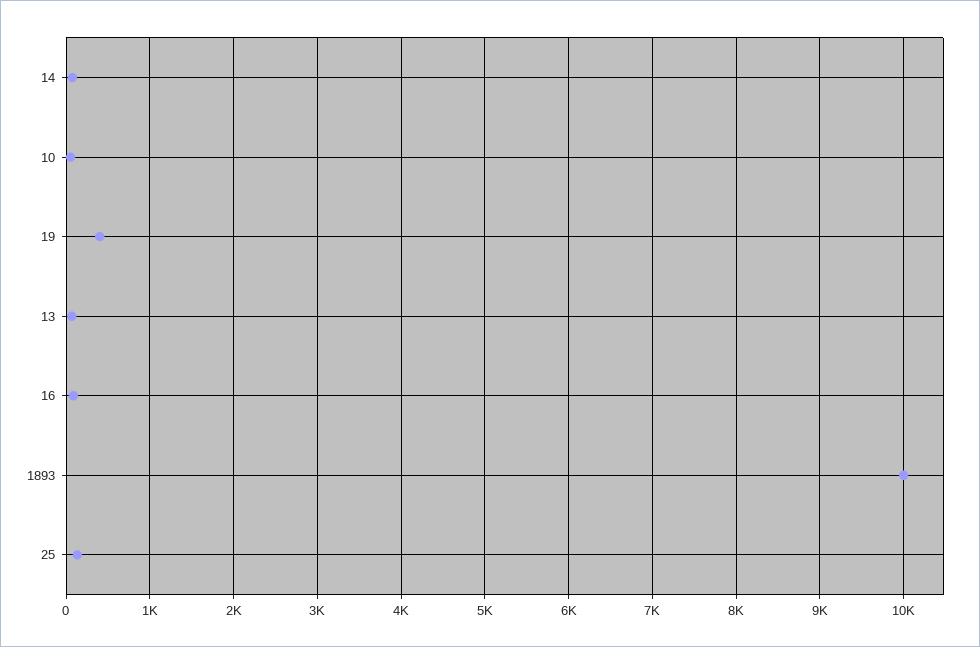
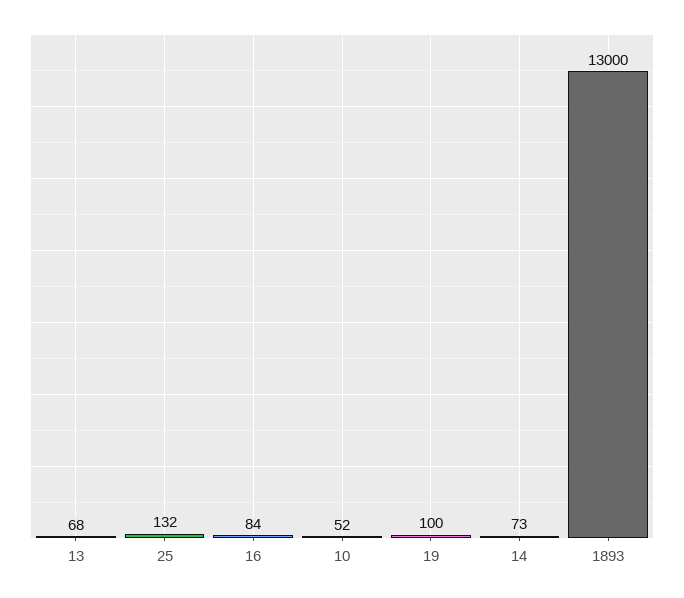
  {
    "14": 73,
    "10": 52,
-   "19": 400,
+   "19": 100,
    "13": 68,
    "16": 84,
-   "1893": 10000,
+   "1893": 13000,
    "25": 132
  }

